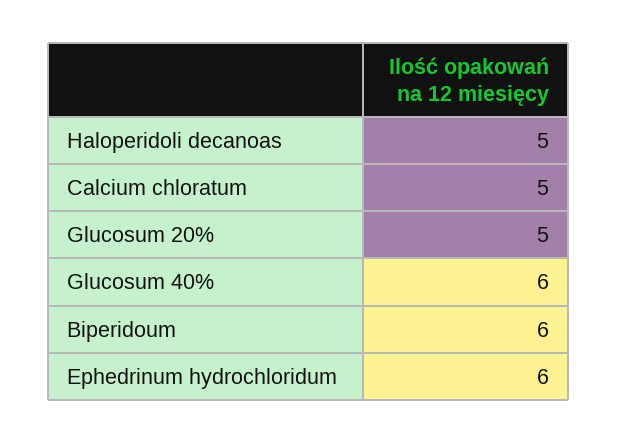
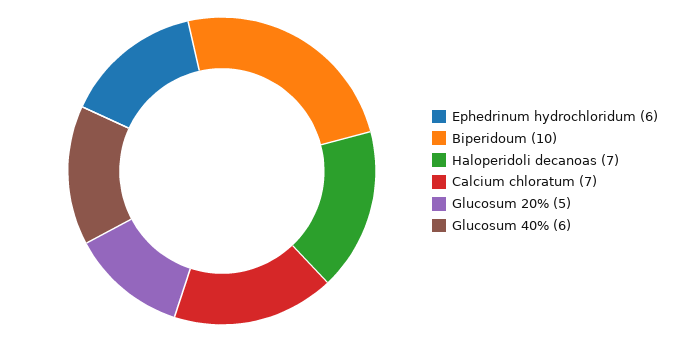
  {
-   "Haloperidoli decanoas": 5,
+   "Haloperidoli decanoas": 7,
-   "Calcium chloratum": 5,
+   "Calcium chloratum": 7,
    "Glucosum 20%": 5,
    "Glucosum 40%": 6,
-   "Biperidoum": 6,
+   "Biperidoum": 10,
    "Ephedrinum hydrochloridum": 6
  }

